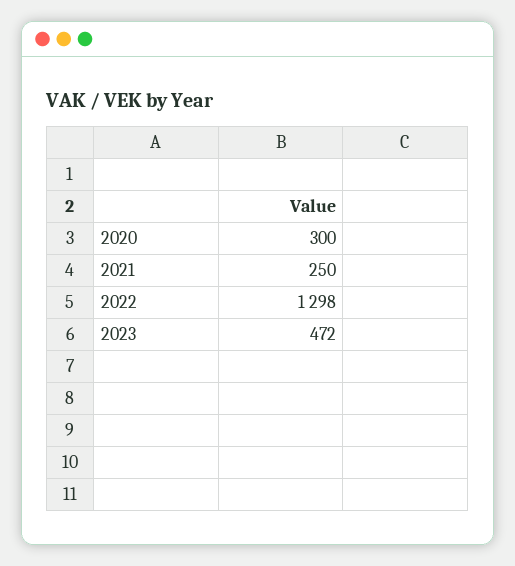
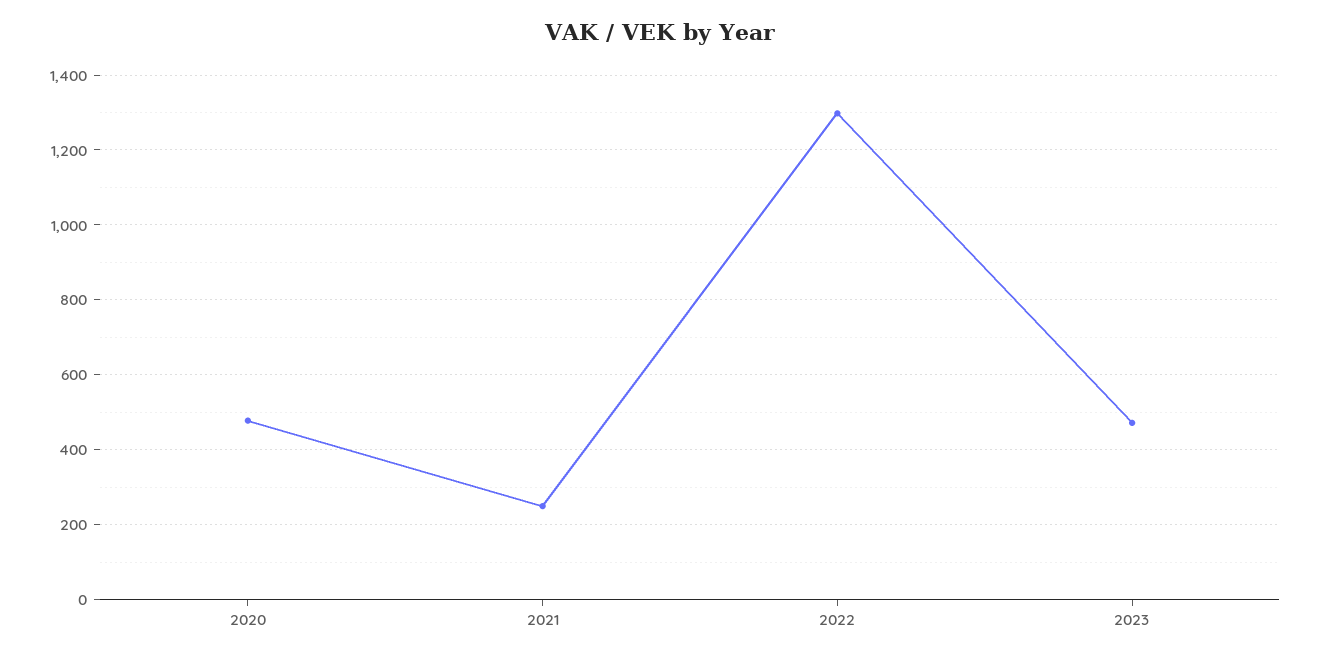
  {
-   "2020": 300,
+   "2020": 480,
    "2021": 250,
    "2022": 1298,
    "2023": 472
  }

